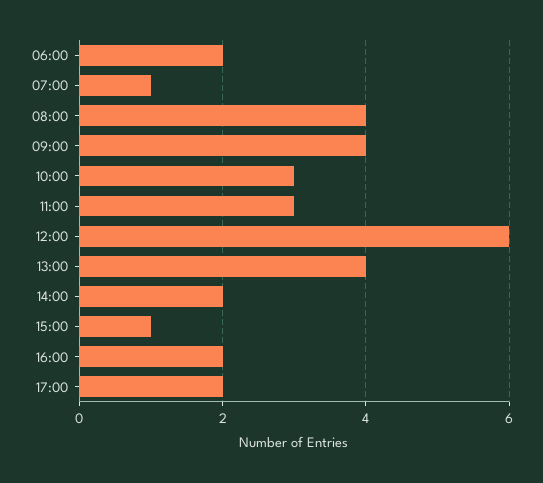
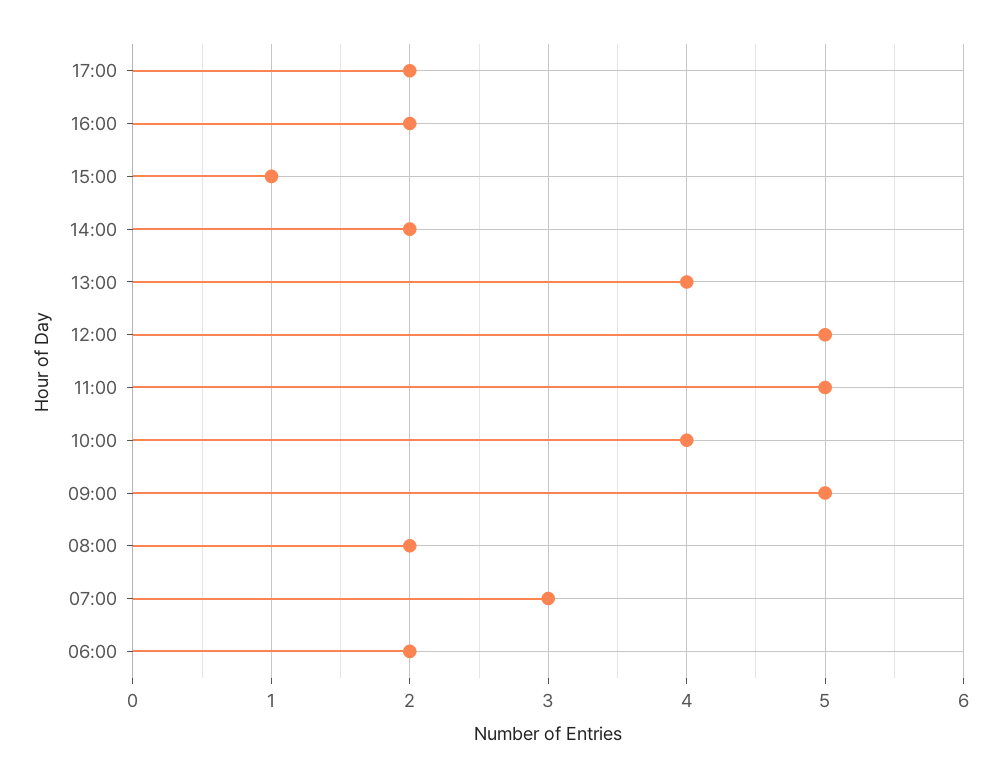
  {
    "06:00": 2,
-   "07:00": 1,
+   "07:00": 3,
-   "08:00": 4,
+   "08:00": 2,
-   "09:00": 4,
+   "09:00": 5,
-   "10:00": 3,
+   "10:00": 4,
-   "11:00": 3,
+   "11:00": 5,
-   "12:00": 6,
+   "12:00": 5,
    "13:00": 4,
    "14:00": 2,
    "15:00": 1,
    "16:00": 2,
    "17:00": 2
  }

